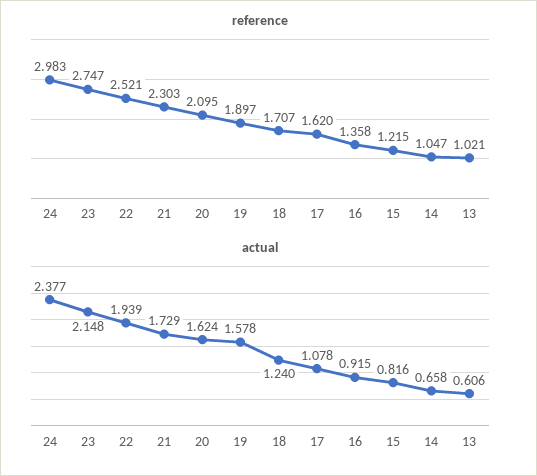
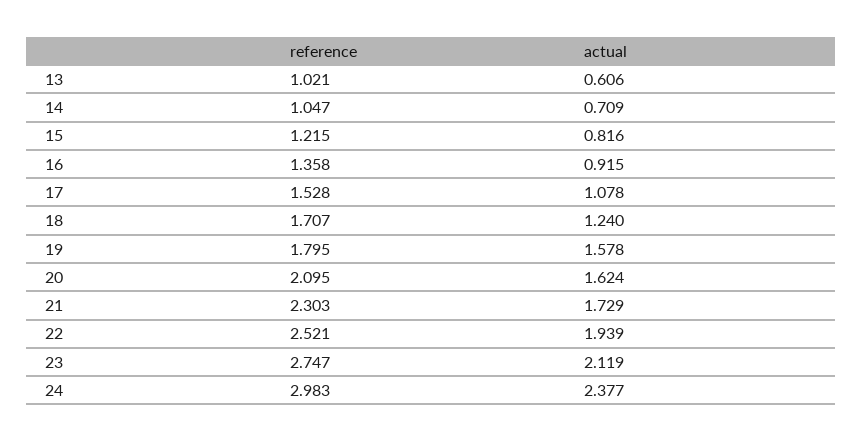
  {
    "reference": {
      "24": 2.983,
      "23": 2.747,
      "22": 2.521,
      "21": 2.303,
      "20": 2.095,
-     "19": 1.897,
+     "19": 1.795,
      "18": 1.707,
-     "17": 1.62,
+     "17": 1.528,
      "16": 1.358,
      "15": 1.215,
      "14": 1.047,
      "13": 1.021
    },
    "actual": {
      "24": 2.377,
-     "23": 2.148,
+     "23": 2.119,
      "22": 1.939,
      "21": 1.729,
      "20": 1.624,
      "19": 1.578,
      "18": 1.24,
      "17": 1.078,
      "16": 0.915,
      "15": 0.816,
-     "14": 0.658,
+     "14": 0.709,
      "13": 0.606
    }
  }

